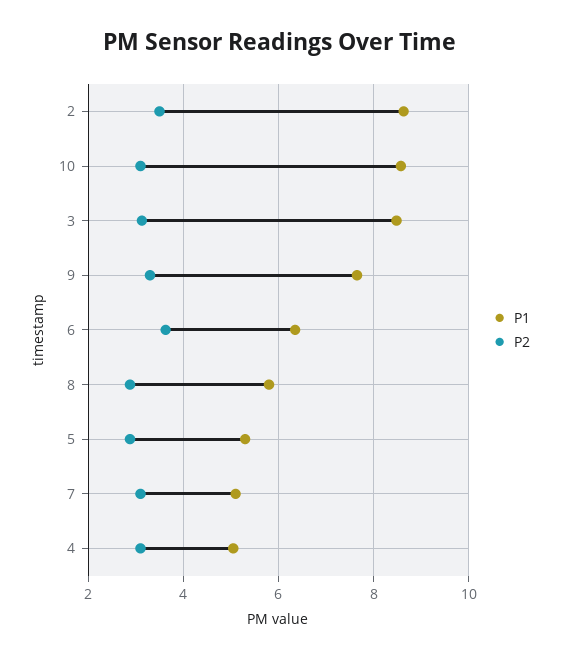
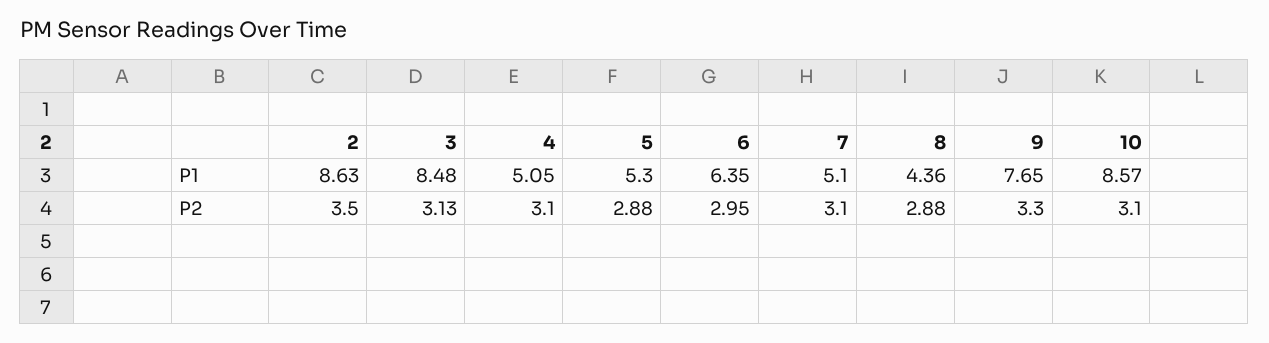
  {
    "P1": {
      "2": 8.63,
      "10": 8.57,
      "3": 8.48,
      "9": 7.65,
      "6": 6.35,
-     "8": 5.8,
+     "8": 4.36,
      "5": 5.3,
      "7": 5.1,
      "4": 5.05
    },
    "P2": {
      "2": 3.5,
      "10": 3.1,
      "3": 3.13,
      "9": 3.3,
-     "6": 3.6,
+     "6": 2.95,
      "8": 2.88,
      "5": 2.88,
      "7": 3.1,
      "4": 3.1
    }
  }

